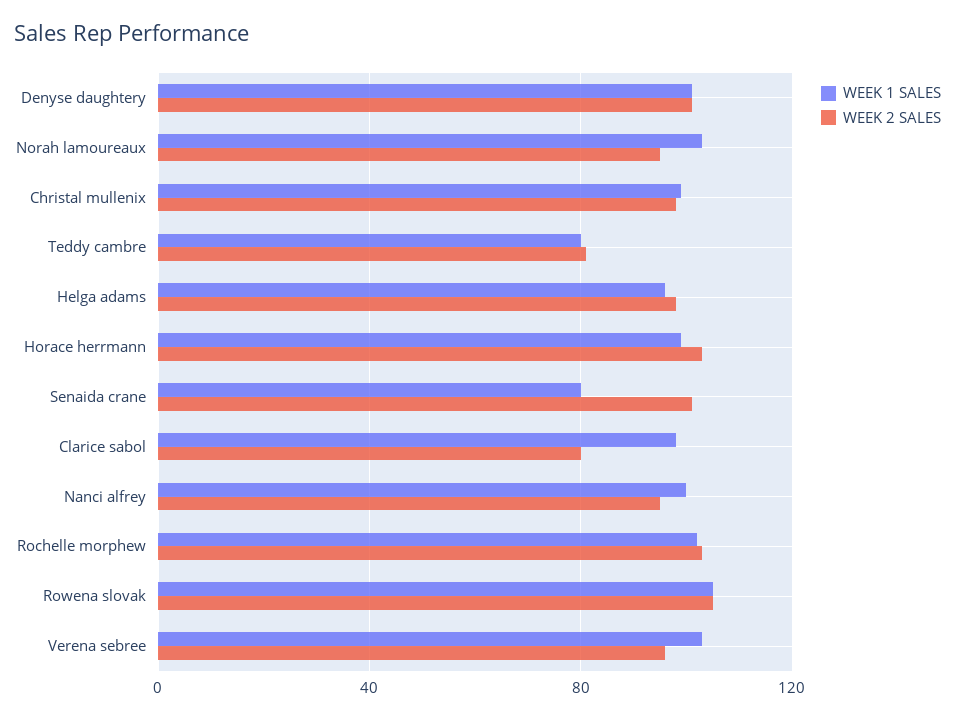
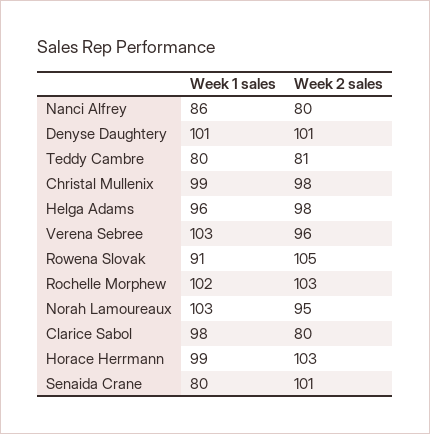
  {
    "WEEK 1 SALES": {
      "Denyse daughtery": 101,
      "Norah lamoureaux": 103,
      "Christal mullenix": 99,
      "Teddy cambre": 80,
      "Helga adams": 96,
      "Horace herrmann": 99,
      "Senaida crane": 80,
      "Clarice sabol": 98,
-     "Nanci alfrey": 100,
+     "Nanci alfrey": 86,
      "Rochelle morphew": 102,
-     "Rowena slovak": 105,
+     "Rowena slovak": 91,
      "Verena sebree": 103
    },
    "WEEK 2 SALES": {
      "Denyse daughtery": 101,
      "Norah lamoureaux": 95,
      "Christal mullenix": 98,
      "Teddy cambre": 81,
      "Helga adams": 98,
      "Horace herrmann": 103,
      "Senaida crane": 101,
      "Clarice sabol": 80,
-     "Nanci alfrey": 95,
+     "Nanci alfrey": 80,
      "Rochelle morphew": 103,
      "Rowena slovak": 105,
      "Verena sebree": 96
    }
  }

